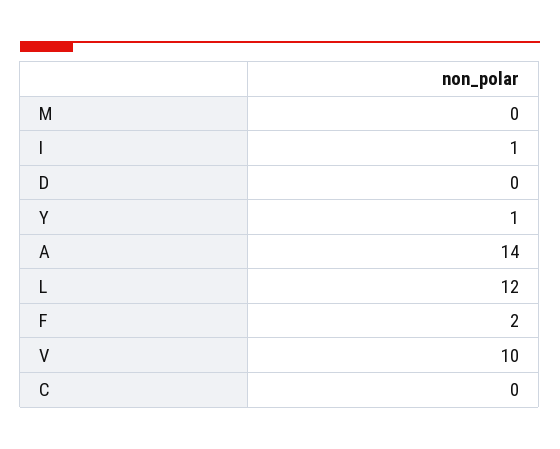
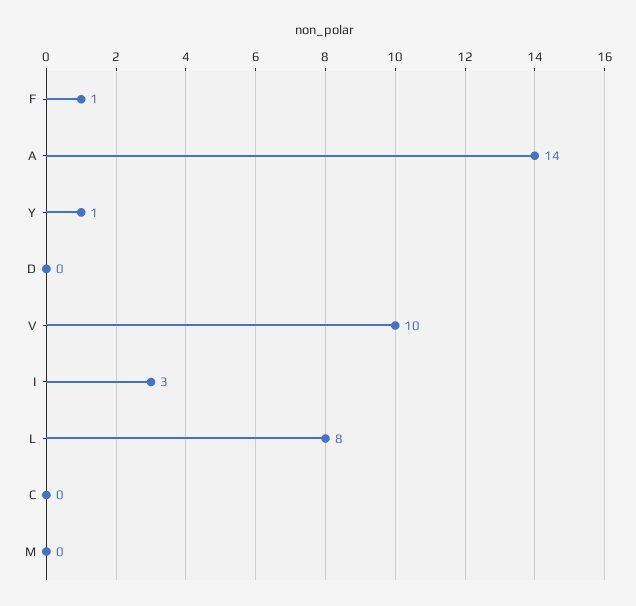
  {
    "M": 0,
-   "I": 1,
+   "I": 3,
    "D": 0,
    "Y": 1,
    "A": 14,
-   "L": 12,
+   "L": 8,
-   "F": 2,
+   "F": 1,
    "V": 10,
    "C": 0
  }

